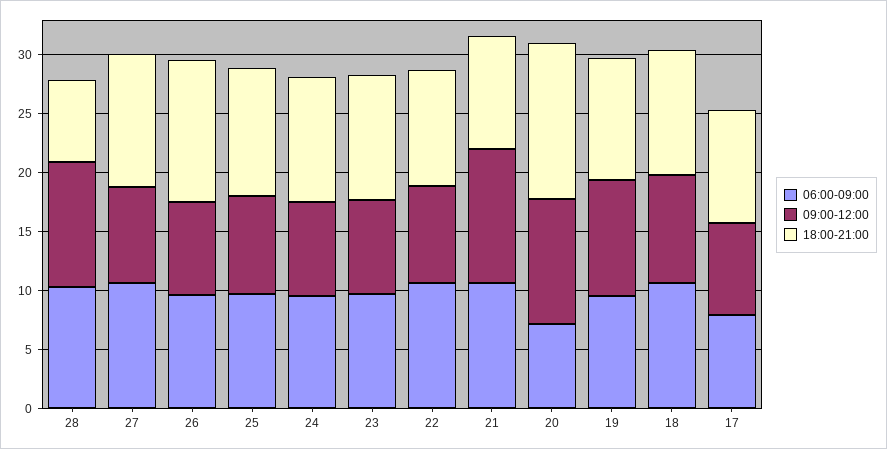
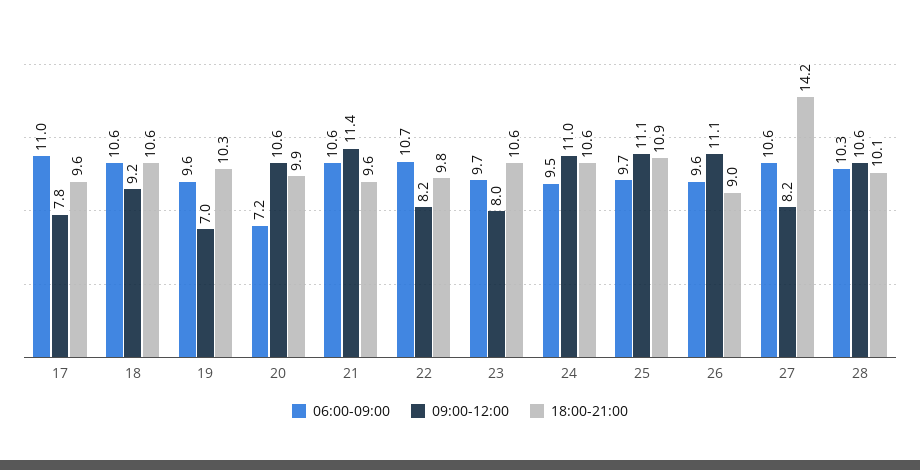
  {
    "06:00-09:00": {
      "28": 10.3,
      "27": 10.6,
      "26": 9.6,
      "25": 9.7,
      "24": 9.5,
      "23": 9.7,
      "22": 10.7,
      "21": 10.6,
      "20": 7.2,
      "19": 9.6,
      "18": 10.6,
-     "17": 8
+     "17": 11
    },
    "09:00-12:00": {
      "28": 10.6,
      "27": 8.2,
-     "26": 8,
+     "26": 11.1,
-     "25": 8,
+     "25": 11.1,
-     "24": 8,
+     "24": 11,
      "23": 8,
      "22": 8.2,
      "21": 11.4,
      "20": 10.6,
-     "19": 10,
+     "19": 7,
      "18": 9.2,
      "17": 7.8
    },
    "18:00-21:00": {
-     "28": 7,
+     "28": 10.1,
-     "27": 11,
+     "27": 14.2,
-     "26": 12,
+     "26": 9,
      "25": 10.9,
      "24": 10.6,
      "23": 10.6,
      "22": 9.8,
      "21": 9.6,
-     "20": 13,
+     "20": 9.9,
      "19": 10.3,
      "18": 10.6,
      "17": 9.6
    }
  }

